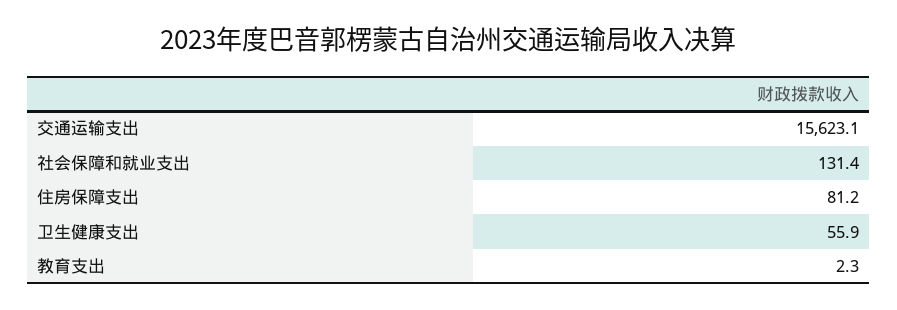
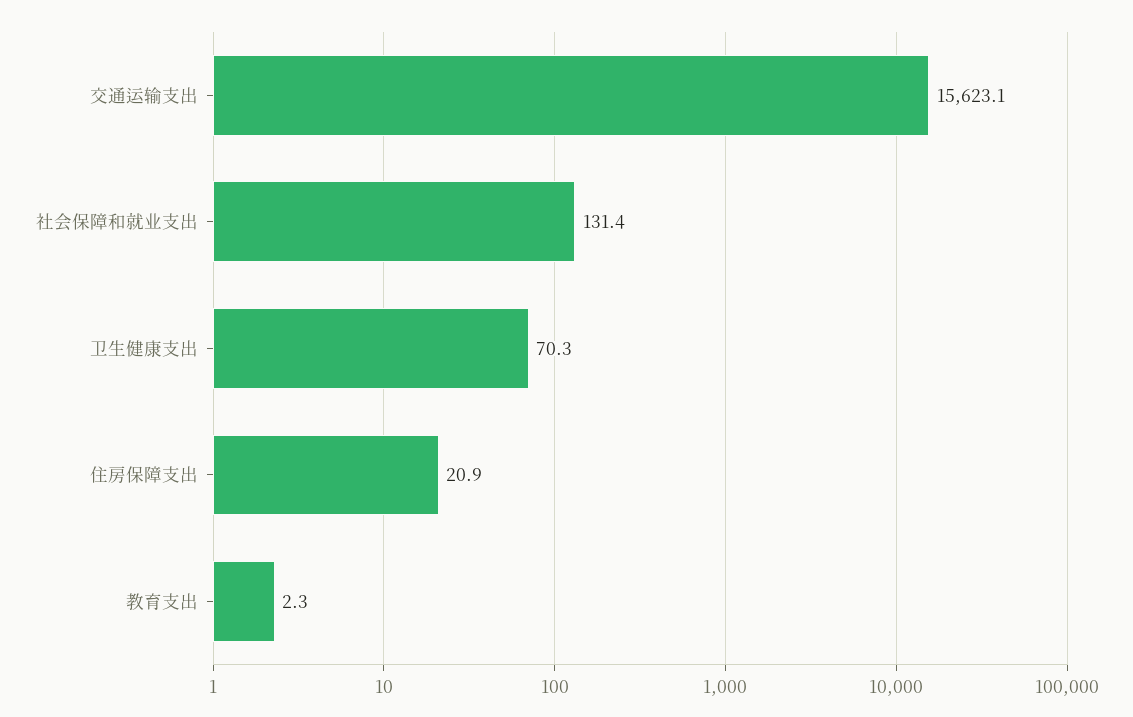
  {
    "交通运输支出": 15623.1,
    "社会保障和就业支出": 131.4,
-   "住房保障支出": 81.2,
+   "住房保障支出": 20.9,
-   "卫生健康支出": 55.9,
+   "卫生健康支出": 70.3,
    "教育支出": 2.3
  }

